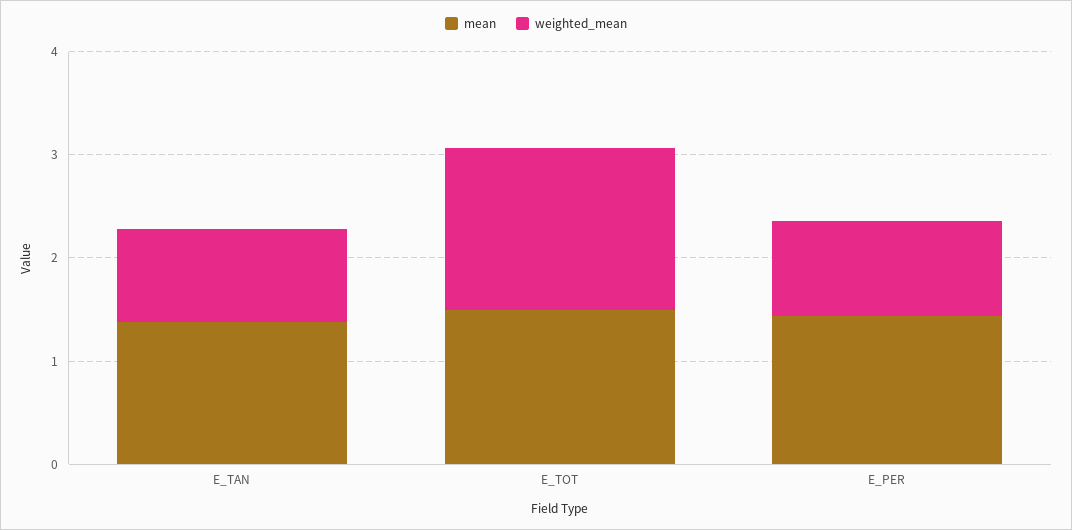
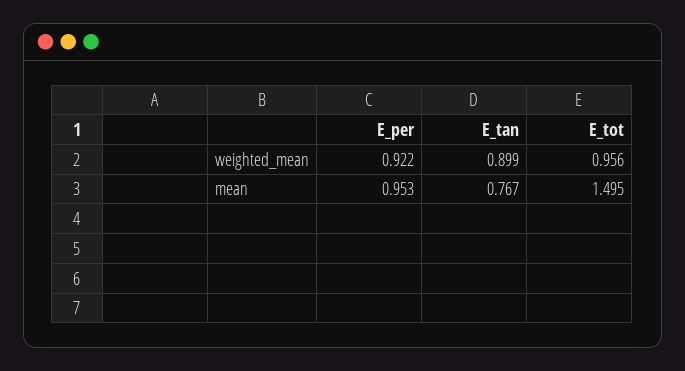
  {
    "mean": {
-     "E_TAN": 1.4,
+     "E_TAN": 0.767,
      "E_TOT": 1.495,
-     "E_PER": 1.4
+     "E_PER": 0.953
    },
    "weighted_mean": {
      "E_TAN": 0.899,
-     "E_TOT": 1.6,
+     "E_TOT": 0.956,
      "E_PER": 0.922
    }
  }

